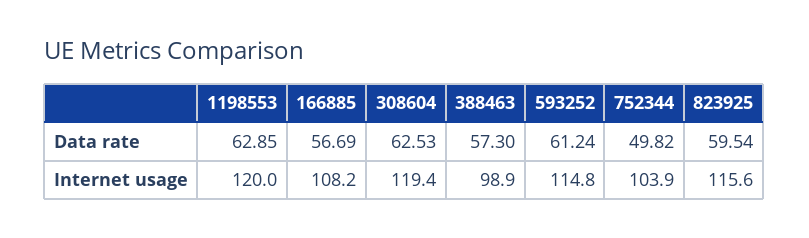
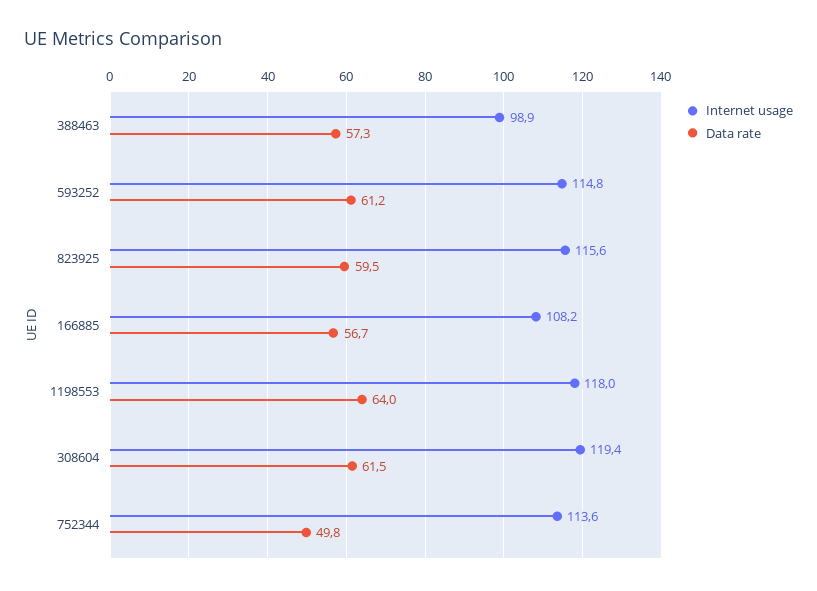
  {
    "Data rate": {
-     "1198553": 62.85,
+     "1198553": 64,
      "166885": 56.69,
-     "308604": 62.53,
+     "308604": 61.5,
      "388463": 57.3,
      "593252": 61.24,
      "752344": 49.82,
      "823925": 59.54
    },
    "Internet usage": {
-     "1198553": 120,
+     "1198553": 118,
      "166885": 108.2,
      "308604": 119.4,
      "388463": 98.9,
      "593252": 114.8,
-     "752344": 103.9,
+     "752344": 113.6,
      "823925": 115.6
    }
  }

